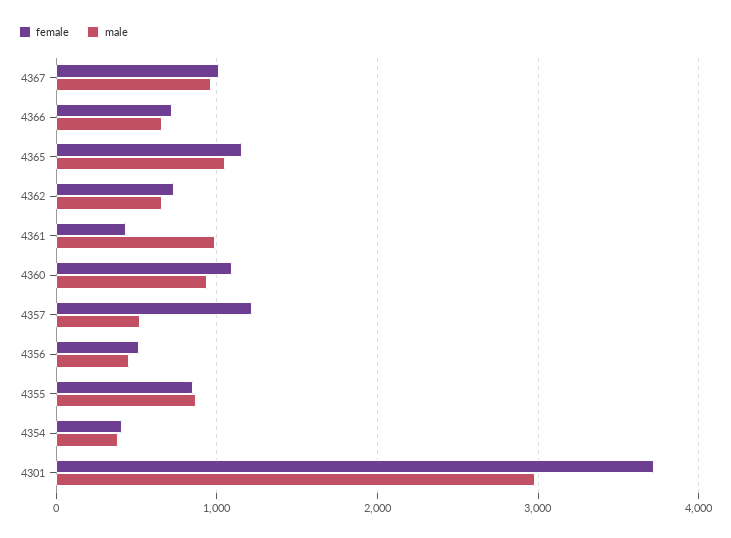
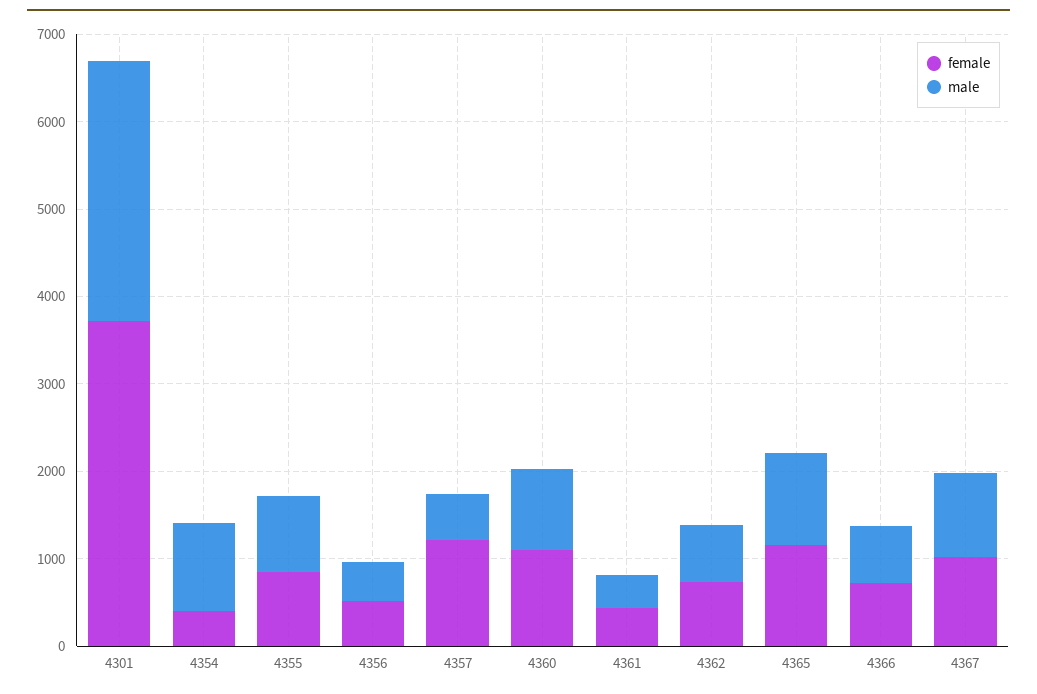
  {
    "female": {
      "4367": 1000,
      "4366": 700,
      "4365": 1200,
      "4362": 700,
      "4361": 400,
      "4360": 1100,
      "4357": 1200,
      "4356": 500,
      "4355": 900,
      "4354": 400,
      "4301": 3700
    },
    "male": {
      "4367": 1000,
      "4366": 700,
      "4365": 1100,
      "4362": 700,
-     "4361": 1000,
+     "4361": 400,
      "4360": 900,
      "4357": 500,
      "4356": 500,
      "4355": 900,
-     "4354": 400,
+     "4354": 1000,
      "4301": 3000
    }
  }

